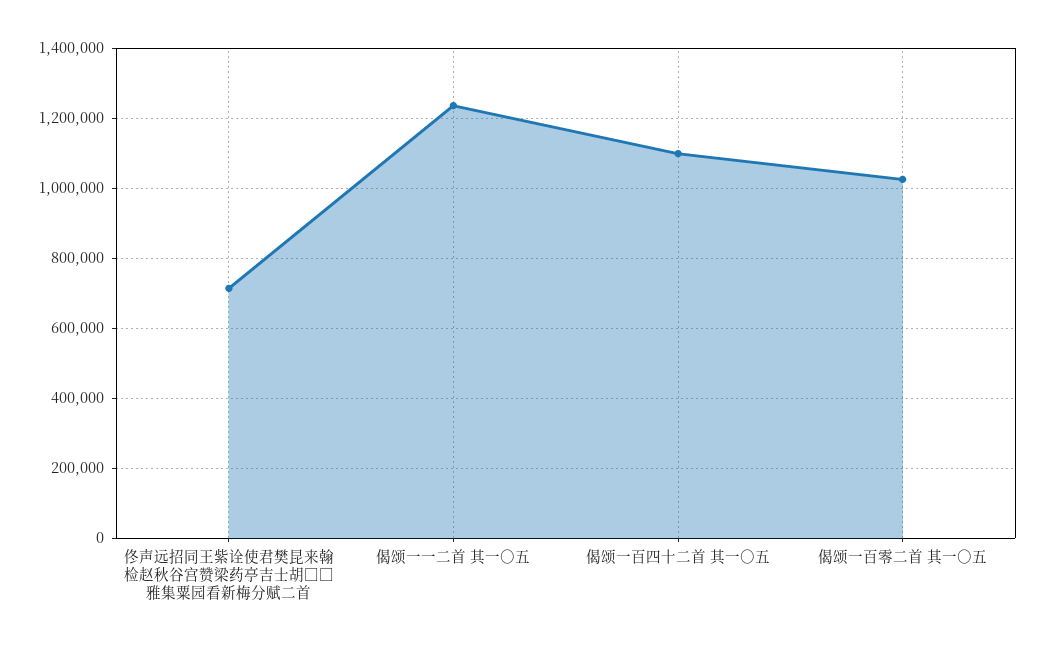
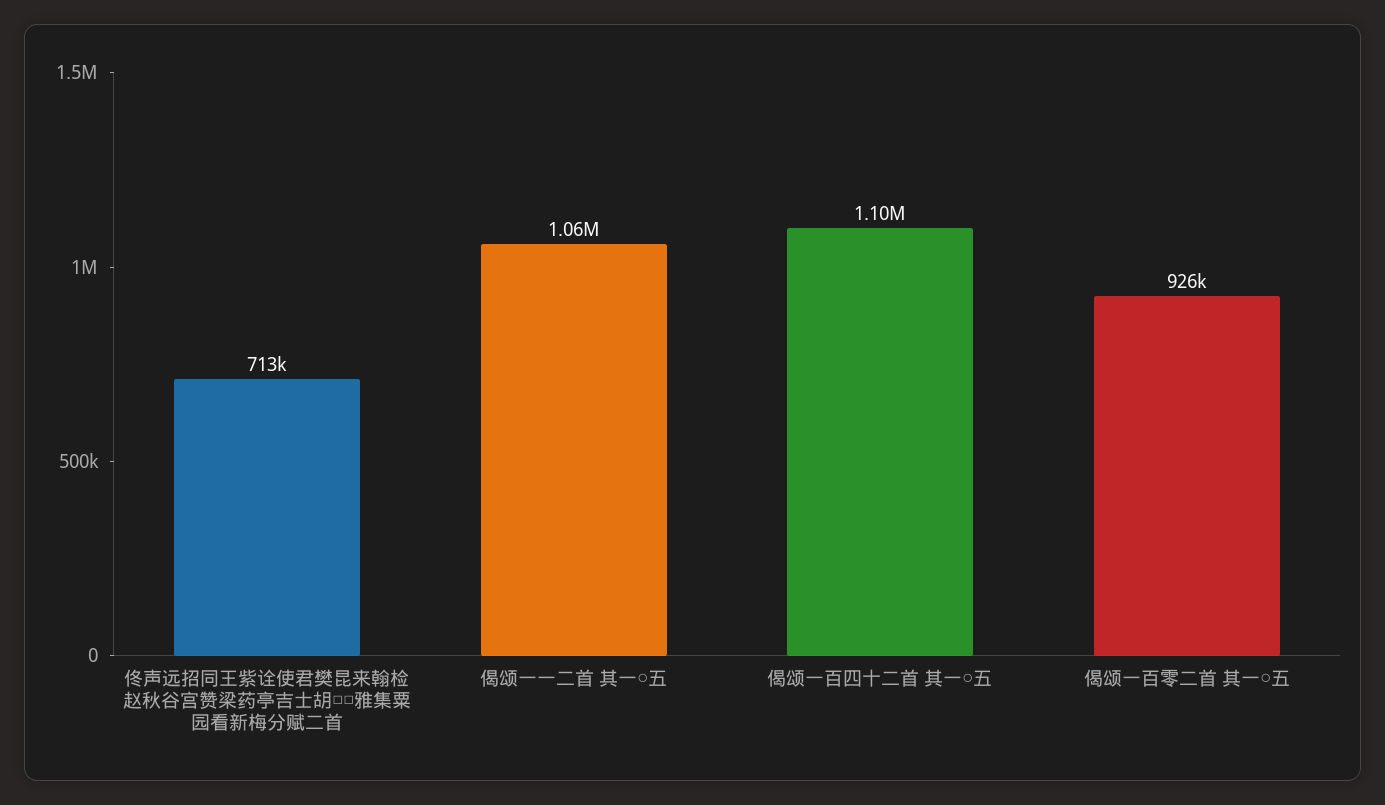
  {
    "佟声远招同王紫诠使君樊昆来翰检赵秋谷宫赞梁药亭吉士胡□□雅集粟园看新梅分赋二首": 713000,
-   "偈颂一一二首 其一○五": 1240000,
+   "偈颂一一二首 其一○五": 1060000,
    "偈颂一百四十二首 其一○五": 1100000,
-   "偈颂一百零二首 其一○五": 1020000
+   "偈颂一百零二首 其一○五": 926000
  }

